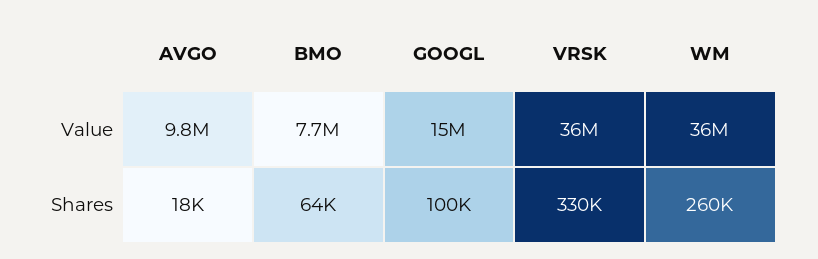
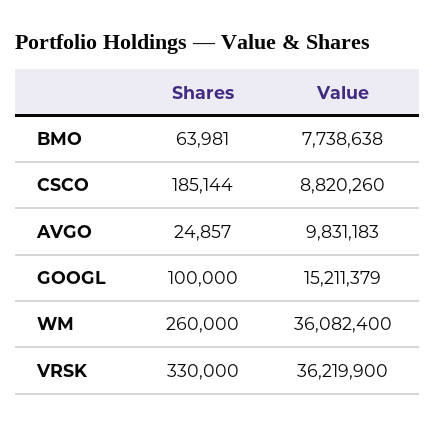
  {
    "AVGO": {
      "Value": 9831183,
-     "Shares": 18000
+     "Shares": 24857
    },
    "BMO": {
      "Value": 7738638,
      "Shares": 63981
    },
    "GOOGL": {
      "Value": 15211379,
      "Shares": 100000
    },
    "VRSK": {
      "Value": 36219900,
      "Shares": 330000
    },
    "WM": {
      "Value": 36082400,
      "Shares": 260000
-   }
+   },
+   "CSCO": {
+     "Shares": 185144,
+     "Value": 8820260
+   }
  }

